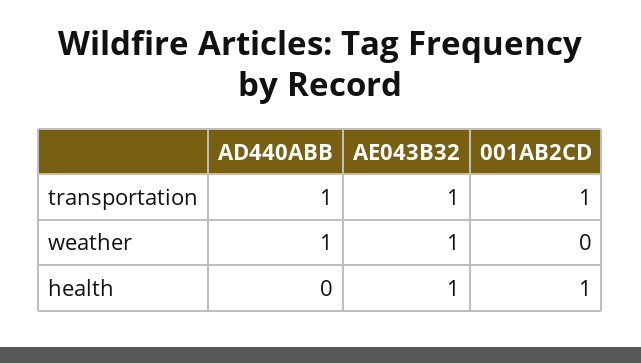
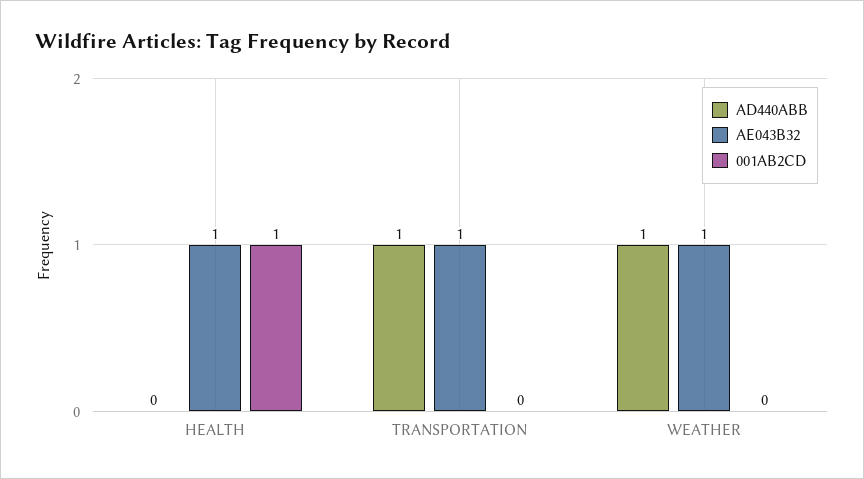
  {
    "AD440ABB": {
      "transportation": 1,
      "weather": 1,
      "health": 0
    },
    "AE043B32": {
      "transportation": 1,
      "weather": 1,
      "health": 1
    },
    "001AB2CD": {
-     "transportation": 1,
+     "transportation": 0,
      "weather": 0,
      "health": 1
    }
  }

